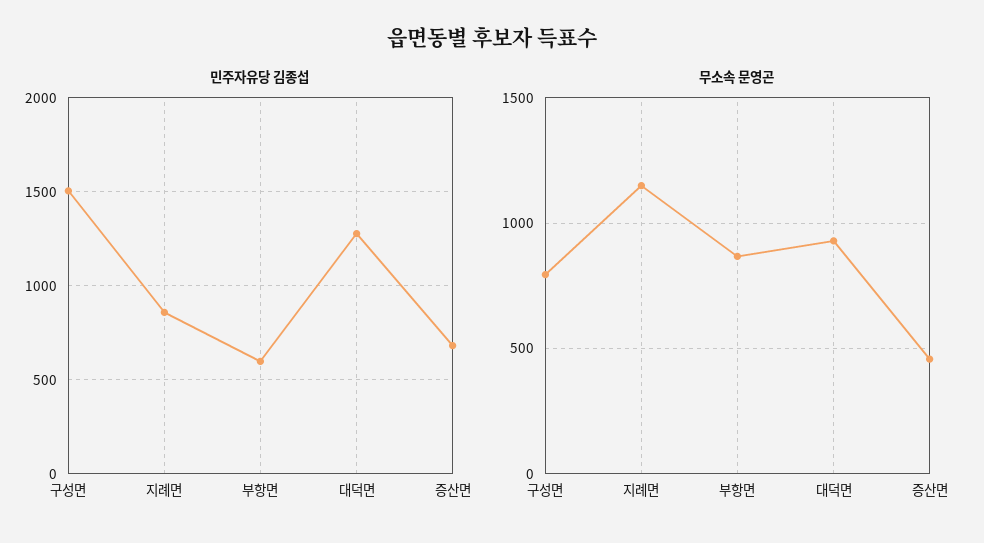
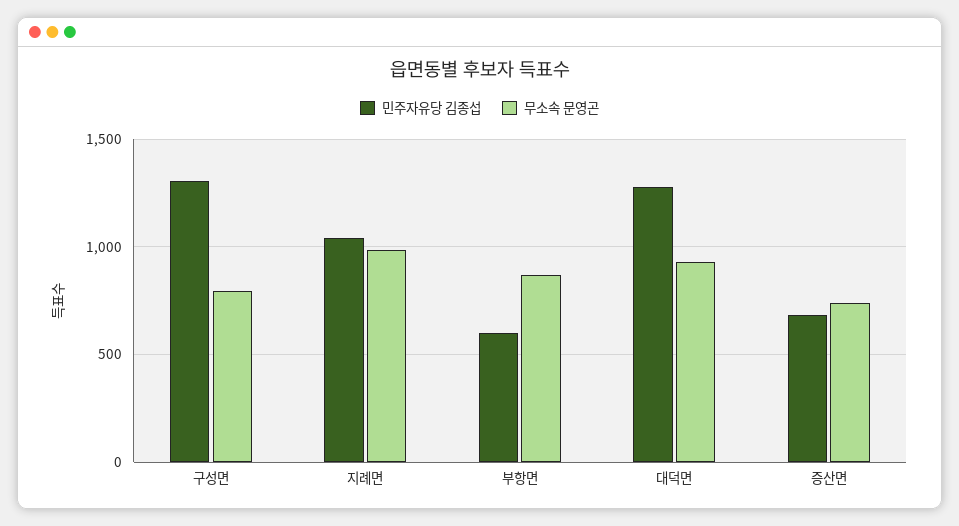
  {
    "민주자유당 김종섭": {
-     "구성면": 1500,
+     "구성면": 1300,
-     "지례면": 850,
+     "지례면": 1050,
      "부항면": 600,
      "대덕면": 1300,
      "증산면": 700
    },
    "무소속 문영곤": {
      "구성면": 800,
-     "지례면": 1150,
+     "지례면": 1000,
      "부항면": 850,
      "대덕면": 950,
-     "증산면": 450
+     "증산면": 750
    }
  }

